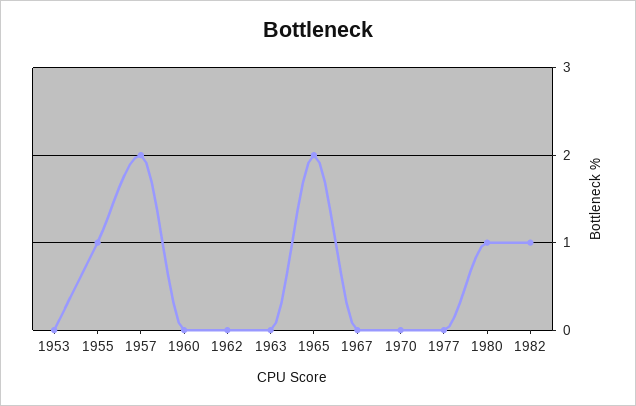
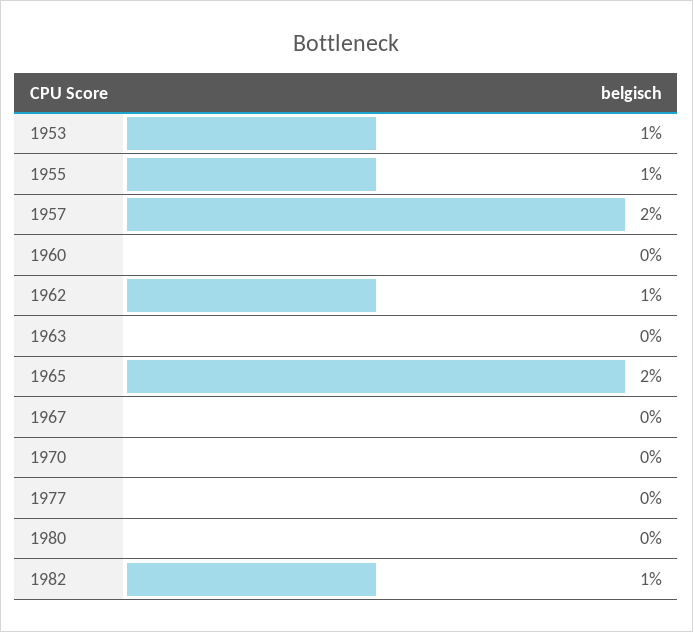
  {
-   "1953": 0,
+   "1953": 1,
    "1955": 1,
    "1957": 2,
    "1960": 0,
-   "1962": 0,
+   "1962": 1,
    "1963": 0,
    "1965": 2,
    "1967": 0,
    "1970": 0,
    "1977": 0,
-   "1980": 1,
+   "1980": 0,
    "1982": 1
  }

